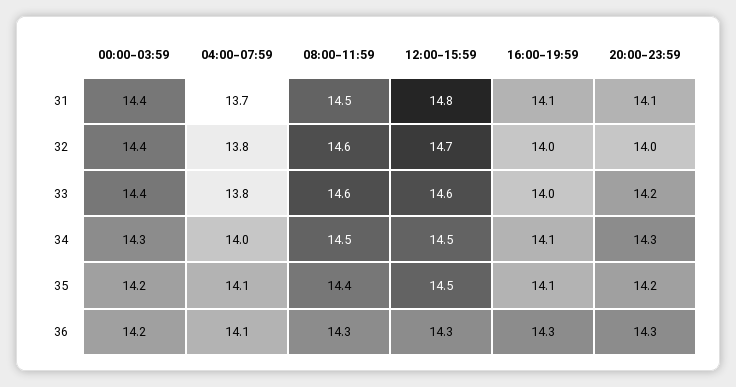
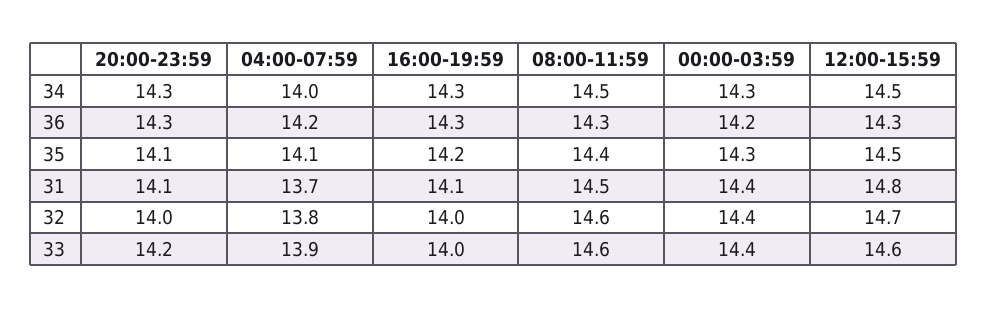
  {
    "00:00-03:59": {
      "31": 14.4,
      "32": 14.4,
      "33": 14.4,
      "34": 14.3,
-     "35": 14.2,
+     "35": 14.3,
      "36": 14.2
    },
    "04:00-07:59": {
      "31": 13.7,
      "32": 13.8,
-     "33": 13.8,
+     "33": 13.9,
      "34": 14,
      "35": 14.1,
-     "36": 14.1
+     "36": 14.2
    },
    "08:00-11:59": {
      "31": 14.5,
      "32": 14.6,
      "33": 14.6,
      "34": 14.5,
      "35": 14.4,
      "36": 14.3
    },
    "12:00-15:59": {
      "31": 14.8,
      "32": 14.7,
      "33": 14.6,
      "34": 14.5,
      "35": 14.5,
      "36": 14.3
    },
    "16:00-19:59": {
      "31": 14.1,
      "32": 14,
      "33": 14,
-     "34": 14.1,
+     "34": 14.3,
-     "35": 14.1,
+     "35": 14.2,
      "36": 14.3
    },
    "20:00-23:59": {
      "31": 14.1,
      "32": 14,
      "33": 14.2,
      "34": 14.3,
-     "35": 14.2,
+     "35": 14.1,
      "36": 14.3
    }
  }

